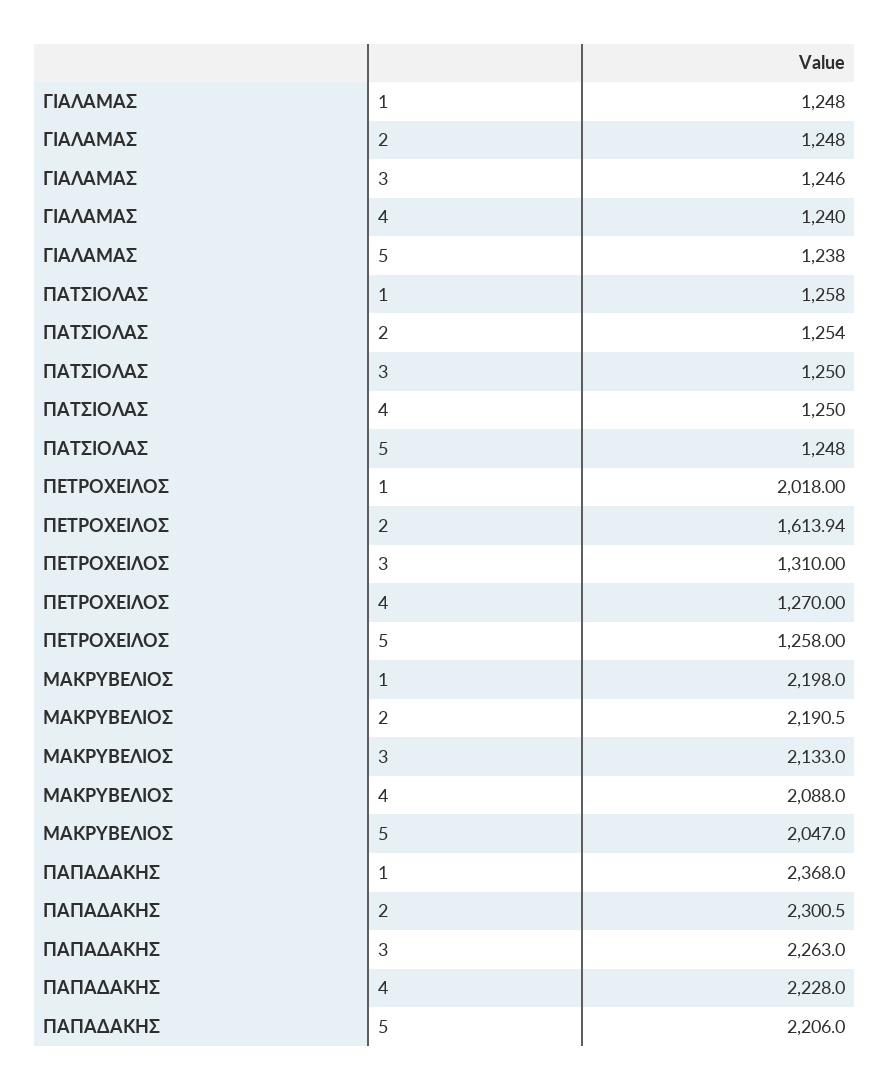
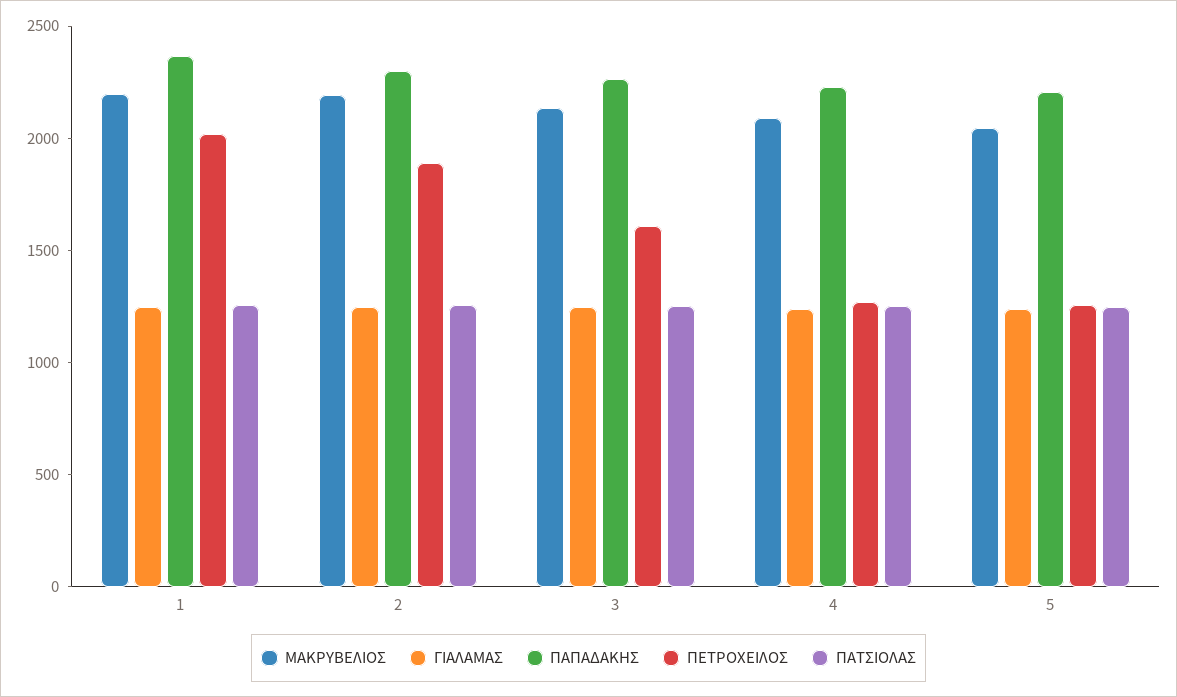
  {
    "ΓΙΑΛΑΜΑΣ": {
      "1": 1248,
      "2": 1248,
      "3": 1246,
      "4": 1240,
      "5": 1238
    },
    "ΠΑΤΣΙΟΛΑΣ": {
      "1": 1258,
      "2": 1254,
      "3": 1250,
      "4": 1250,
      "5": 1248
    },
    "ΠΕΤΡΟΧΕΙΛΟΣ": {
      "1": 2018,
-     "2": 1613.94,
+     "2": 1900,
-     "3": 1310,
+     "3": 1600,
      "4": 1270,
      "5": 1258
    },
    "ΜΑΚΡΥΒΕΛΙΟΣ": {
      "1": 2198,
      "2": 2190.5,
      "3": 2133,
      "4": 2088,
      "5": 2047
    },
    "ΠΑΠΑΔΑΚΗΣ": {
      "1": 2368,
      "2": 2300.5,
      "3": 2263,
      "4": 2228,
      "5": 2206
    }
  }

